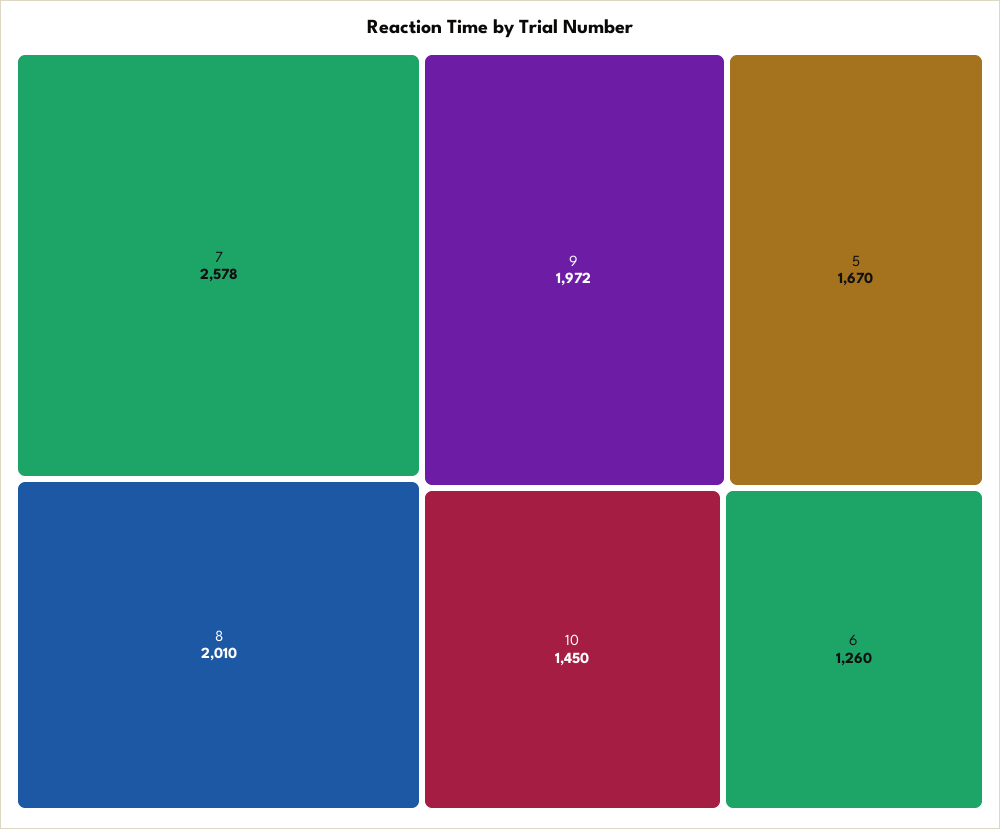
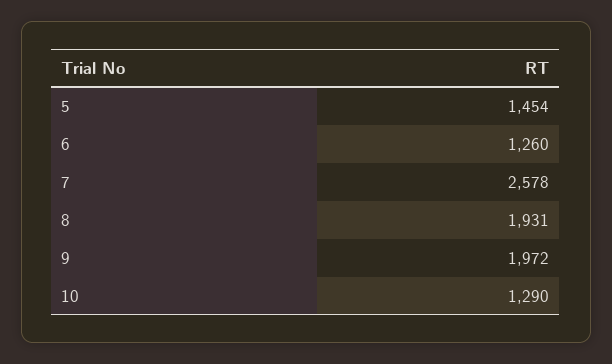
  {
    "7": 2578,
-   "8": 2010,
+   "8": 1931,
    "9": 1972,
-   "5": 1670,
+   "5": 1454,
-   "10": 1450,
+   "10": 1290,
    "6": 1260
  }

